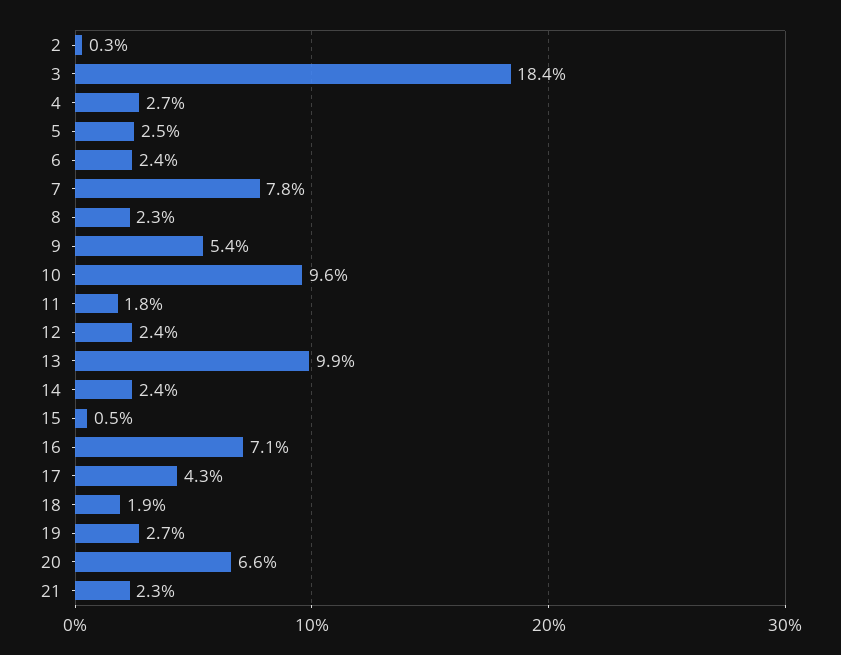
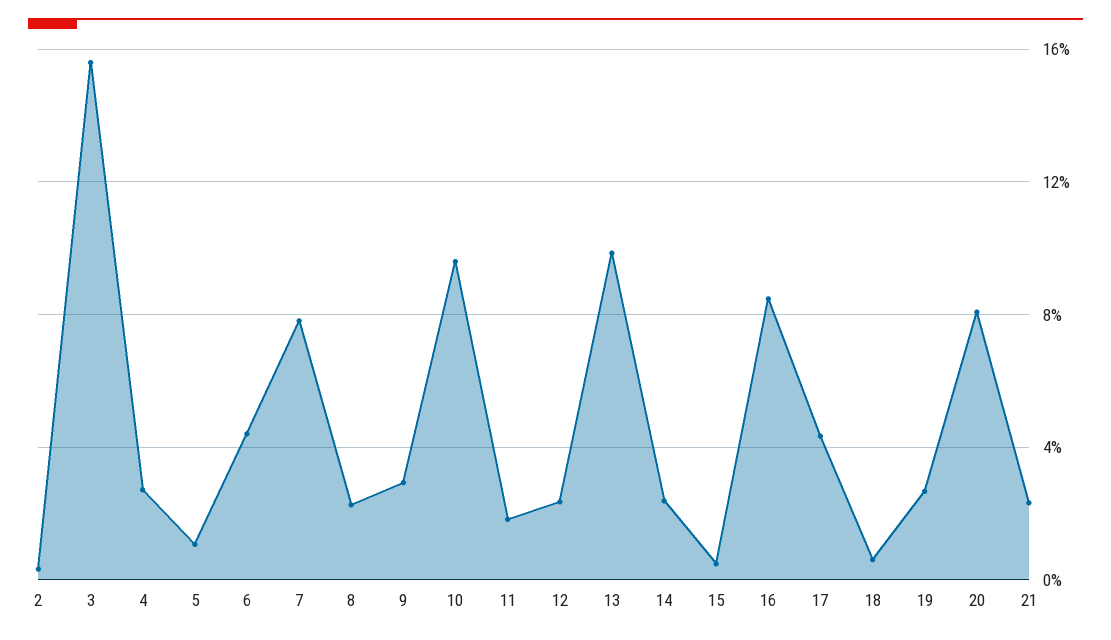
  {
    "2": 0.3,
-   "3": 18.4,
+   "3": 15.5,
    "4": 2.7,
-   "5": 2.5,
+   "5": 1,
-   "6": 2.4,
+   "6": 4.5,
    "7": 7.8,
    "8": 2.3,
-   "9": 5.4,
+   "9": 3,
    "10": 9.6,
    "11": 1.8,
    "12": 2.4,
    "13": 9.9,
    "14": 2.4,
    "15": 0.5,
-   "16": 7.1,
+   "16": 8.5,
    "17": 4.3,
-   "18": 1.9,
+   "18": 0.5,
    "19": 2.7,
-   "20": 6.6,
+   "20": 8,
    "21": 2.3
  }

